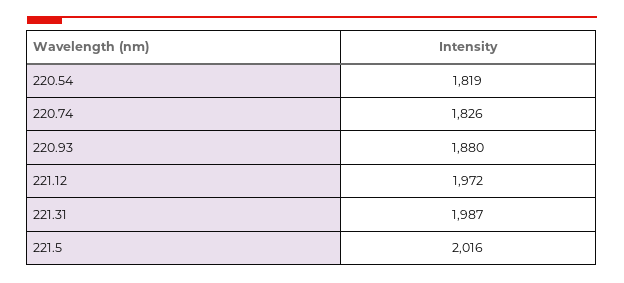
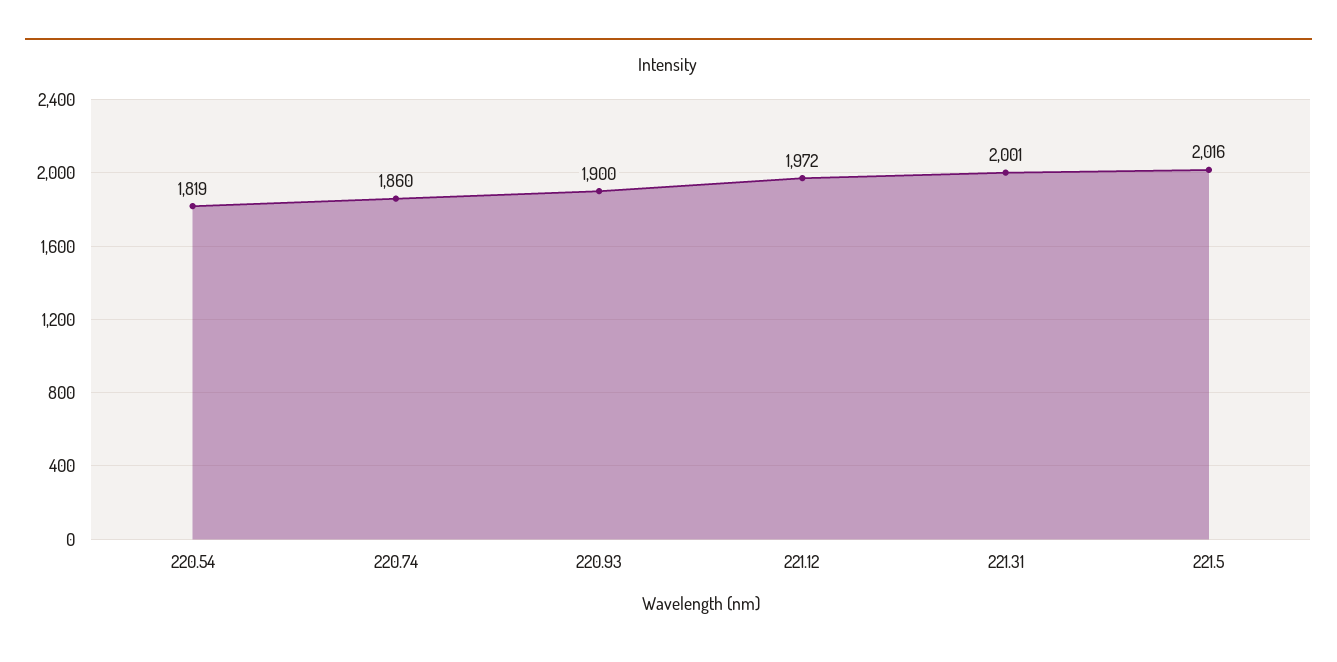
  {
    "220.54": 1819,
-   "220.74": 1826,
+   "220.74": 1860,
-   "220.93": 1880,
+   "220.93": 1900,
    "221.12": 1972,
-   "221.31": 1987,
+   "221.31": 2001,
    "221.5": 2016
  }

